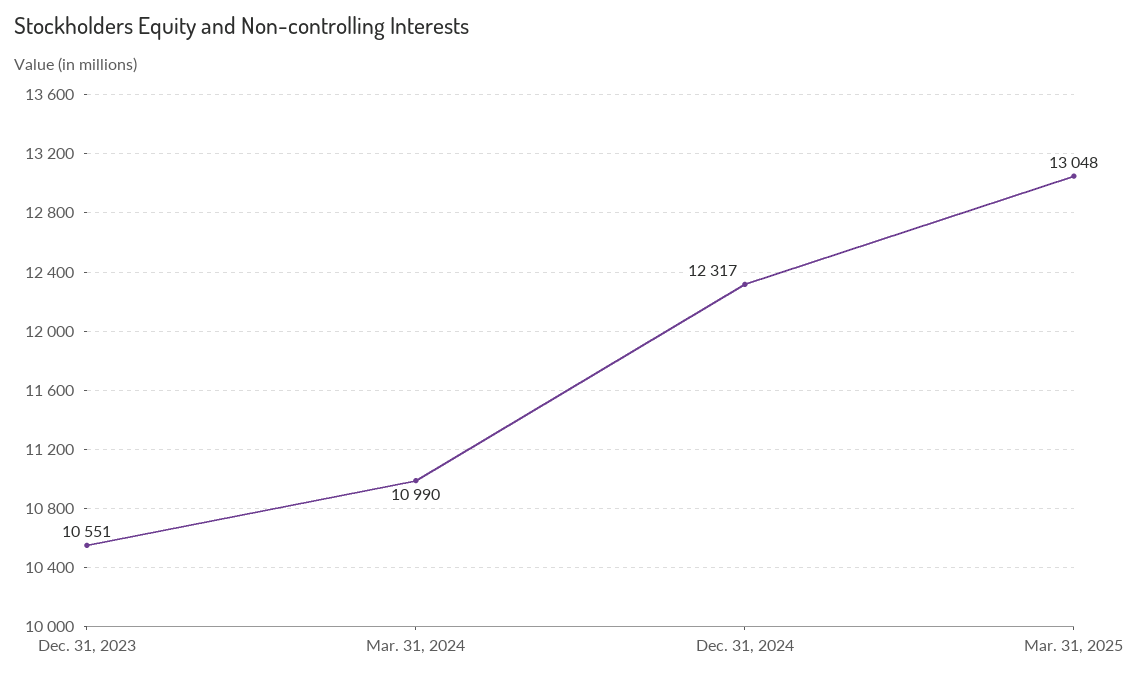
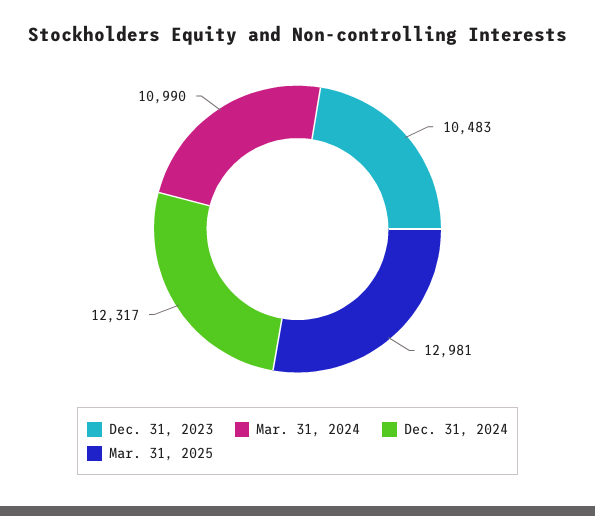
  {
-   "Dec. 31, 2023": 10551,
+   "Dec. 31, 2023": 10483,
    "Mar. 31, 2024": 10990,
    "Dec. 31, 2024": 12317,
-   "Mar. 31, 2025": 13048
+   "Mar. 31, 2025": 12981
  }

